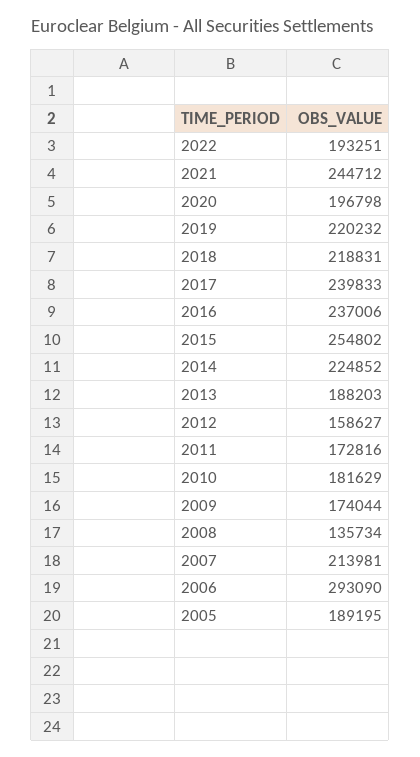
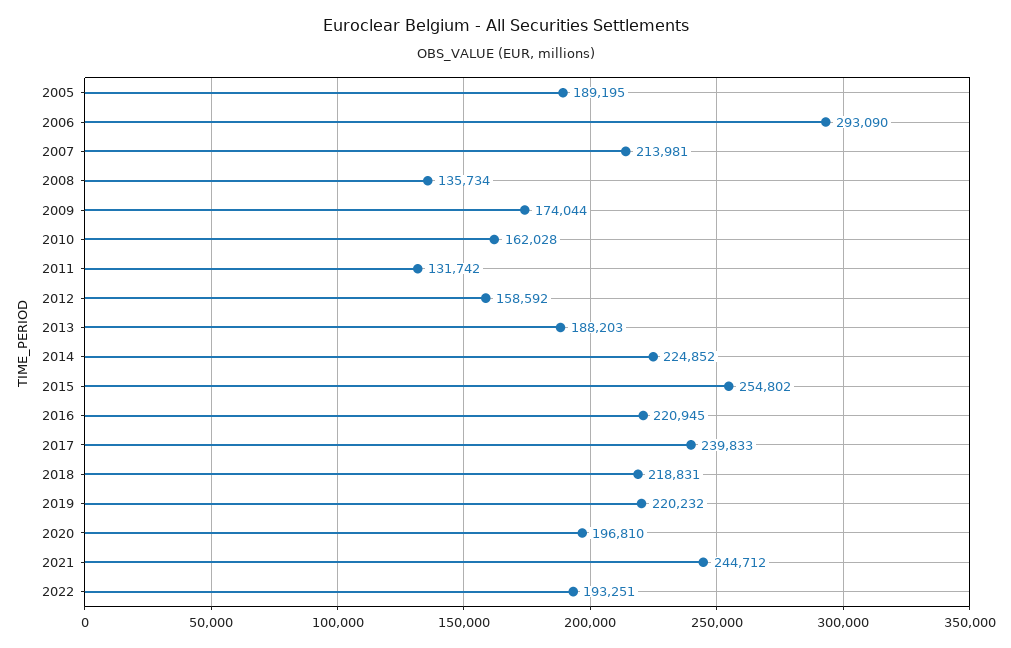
  {
    "2022": 193251,
    "2021": 244712,
-   "2020": 196798,
+   "2020": 196810,
    "2019": 220232,
    "2018": 218831,
    "2017": 239833,
-   "2016": 237006,
+   "2016": 220945,
    "2015": 254802,
    "2014": 224852,
    "2013": 188203,
-   "2012": 158627,
+   "2012": 158592,
-   "2011": 172816,
+   "2011": 131742,
-   "2010": 181629,
+   "2010": 162028,
    "2009": 174044,
    "2008": 135734,
    "2007": 213981,
    "2006": 293090,
    "2005": 189195
  }

